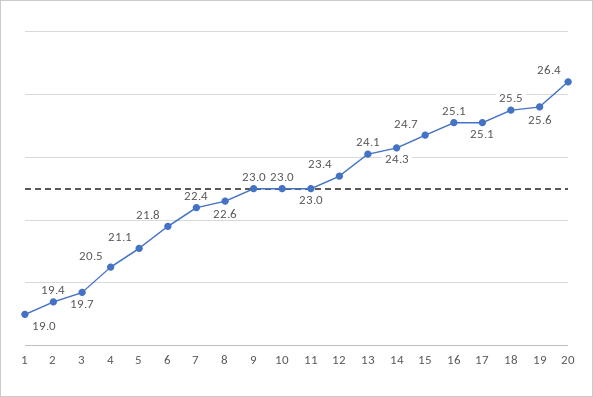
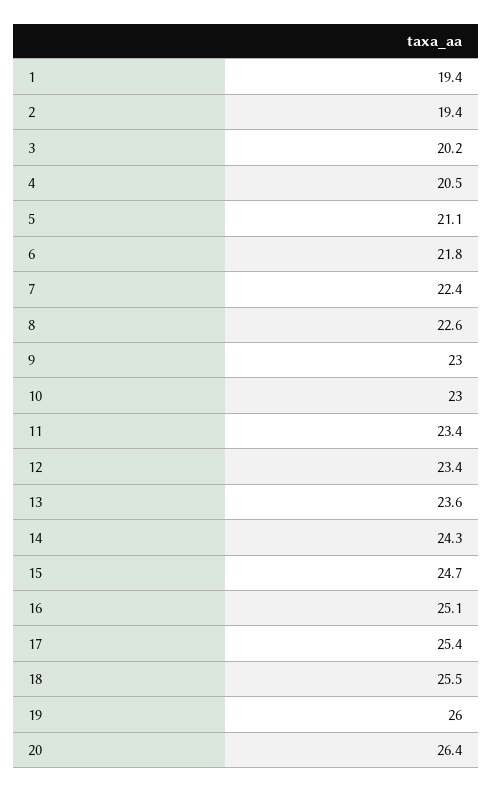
  {
-   "1": 19,
+   "1": 19.4,
    "2": 19.4,
-   "3": 19.7,
+   "3": 20.2,
    "4": 20.5,
    "5": 21.1,
    "6": 21.8,
    "7": 22.4,
    "8": 22.6,
    "9": 23,
    "10": 23,
-   "11": 23,
+   "11": 23.4,
    "12": 23.4,
-   "13": 24.1,
+   "13": 23.6,
    "14": 24.3,
    "15": 24.7,
    "16": 25.1,
-   "17": 25.1,
+   "17": 25.4,
    "18": 25.5,
-   "19": 25.6,
+   "19": 26,
    "20": 26.4
  }

